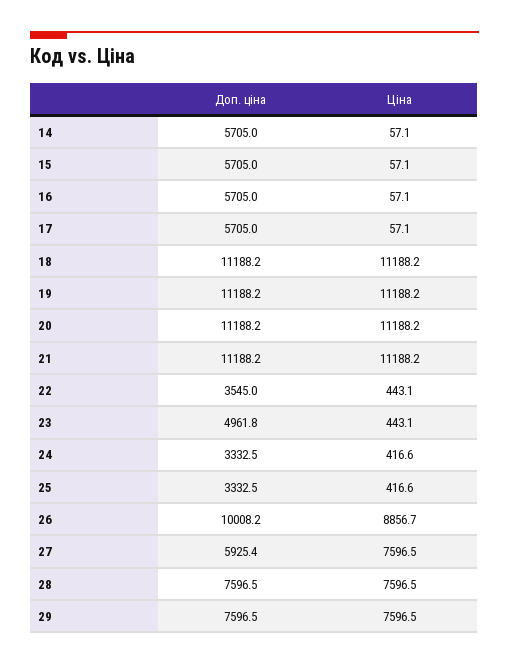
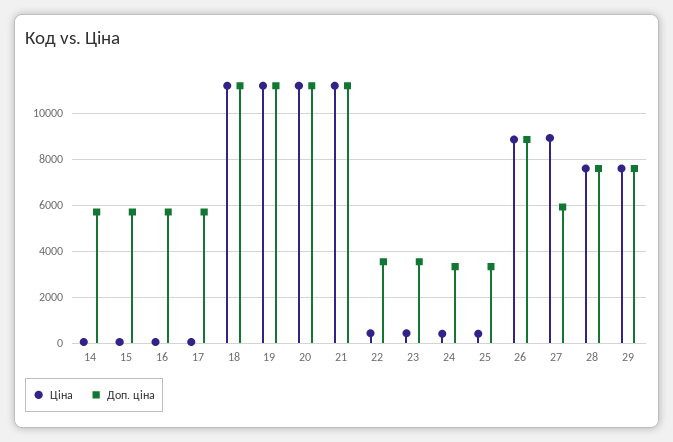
  {
    "Доп. ціна": {
      "14": 5705,
      "15": 5705,
      "16": 5705,
      "17": 5705,
      "18": 11188.2,
      "19": 11188.2,
      "20": 11188.2,
      "21": 11188.2,
      "22": 3545,
-     "23": 4961.8,
+     "23": 3500,
      "24": 3332.5,
      "25": 3332.5,
-     "26": 10008.2,
+     "26": 9000,
      "27": 5925.4,
      "28": 7596.5,
      "29": 7596.5
    },
    "Ціна": {
      "14": 57.1,
      "15": 57.1,
      "16": 57.1,
      "17": 57.1,
      "18": 11188.2,
      "19": 11188.2,
      "20": 11188.2,
      "21": 11188.2,
      "22": 443.1,
      "23": 443.1,
      "24": 416.6,
      "25": 416.6,
      "26": 8856.7,
-     "27": 7596.5,
+     "27": 9000,
      "28": 7596.5,
      "29": 7596.5
    }
  }

